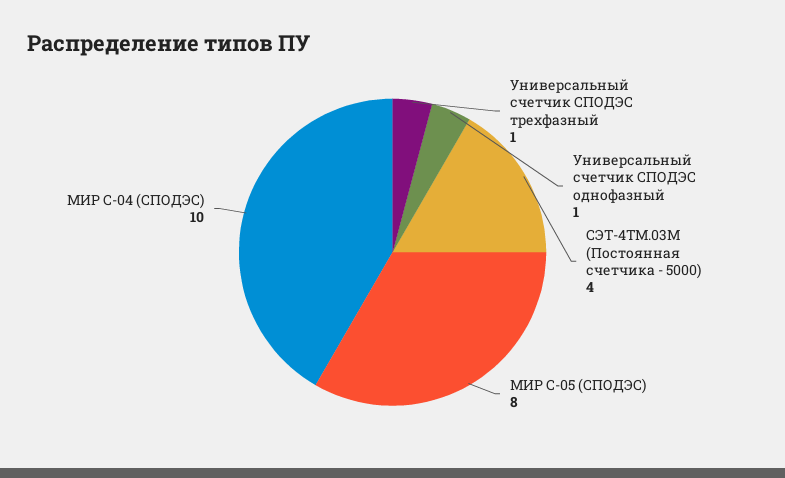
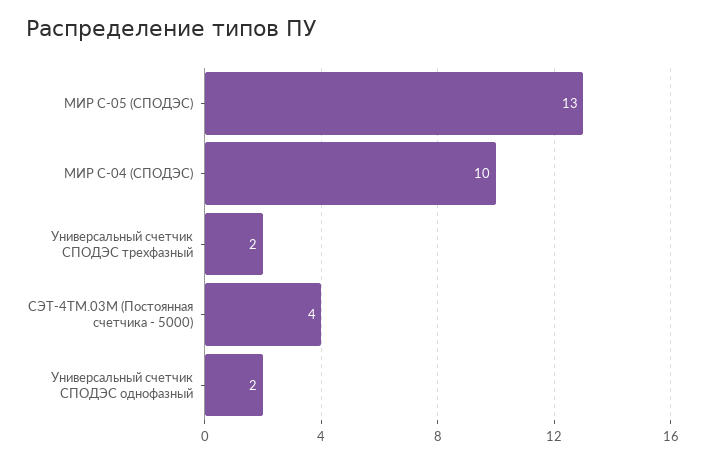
  {
-   "Универсальный счетчик СПОДЭС трехфазный": 1,
+   "Универсальный счетчик СПОДЭС трехфазный": 2,
-   "Универсальный счетчик СПОДЭС однофазный": 1,
+   "Универсальный счетчик СПОДЭС однофазный": 2,
    "СЭТ-4ТМ.03М (Постоянная счетчика - 5000)": 4,
-   "МИР С-05 (СПОДЭС)": 8,
+   "МИР С-05 (СПОДЭС)": 13,
    "МИР С-04 (СПОДЭС)": 10
  }

